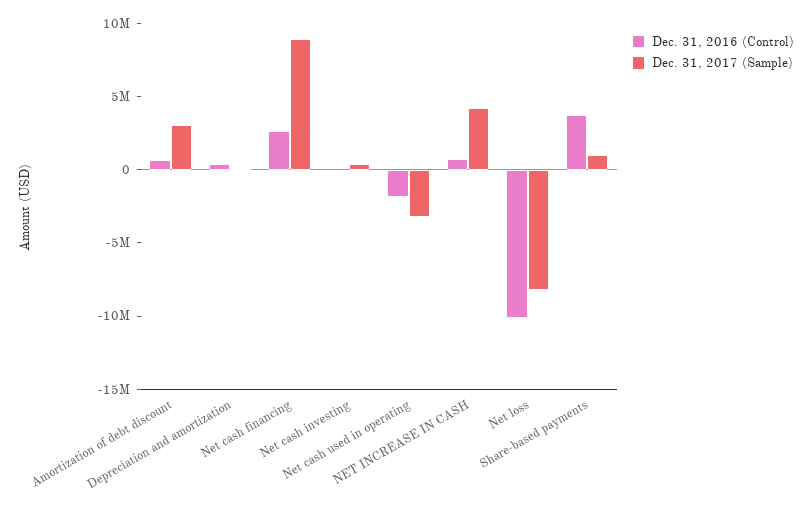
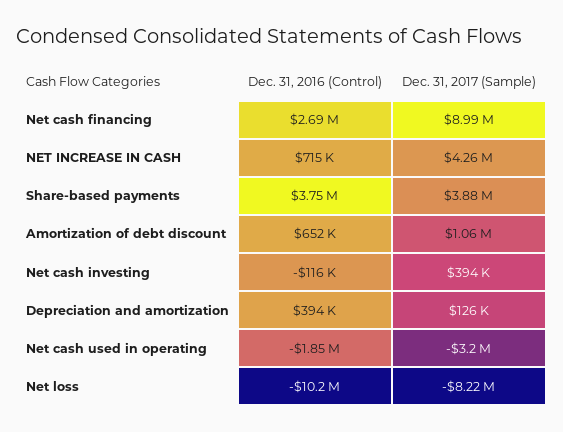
  {
    "Dec. 31, 2016 (Control)": {
      "Amortization of debt discount": 652000,
      "Depreciation and amortization": 394000,
      "Net cash financing": 2690000,
      "Net cash investing": -116000,
      "Net cash used in operating": -1850000,
      "NET INCREASE IN CASH": 715000,
      "Net loss": -10200000,
      "Share-based payments": 3750000
    },
    "Dec. 31, 2017 (Sample)": {
-     "Amortization of debt discount": 3000000,
+     "Amortization of debt discount": 1060000,
      "Depreciation and amortization": 126000,
      "Net cash financing": 8990000,
      "Net cash investing": 394000,
      "Net cash used in operating": -3200000,
      "NET INCREASE IN CASH": 4260000,
      "Net loss": -8220000,
-     "Share-based payments": 1000000
+     "Share-based payments": 3880000
    }
  }

